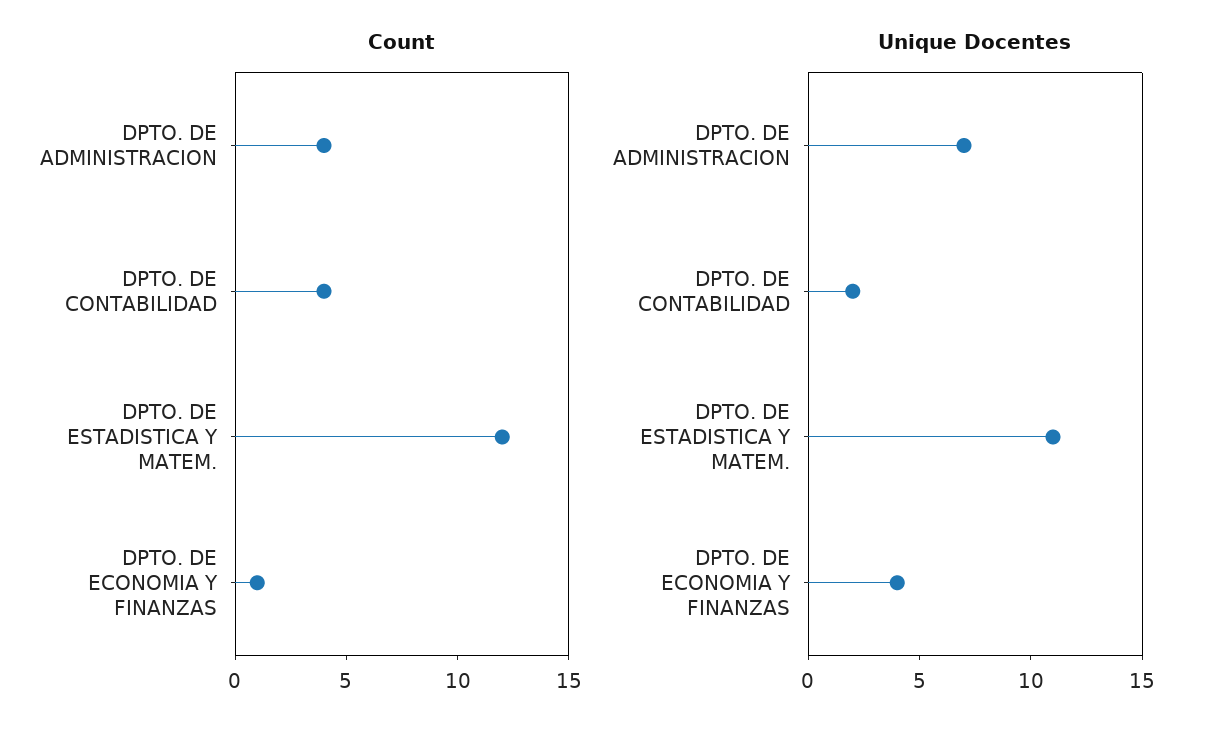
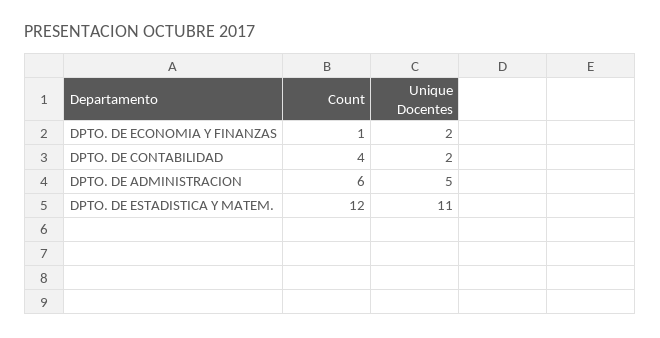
  {
    "Count": {
-     "DPTO. DE ADMINISTRACION": 4,
+     "DPTO. DE ADMINISTRACION": 6,
      "DPTO. DE CONTABILIDAD": 4,
      "DPTO. DE ESTADISTICA Y MATEM.": 12,
      "DPTO. DE ECONOMIA Y FINANZAS": 1
    },
    "Unique Docentes": {
-     "DPTO. DE ADMINISTRACION": 7,
+     "DPTO. DE ADMINISTRACION": 5,
      "DPTO. DE CONTABILIDAD": 2,
      "DPTO. DE ESTADISTICA Y MATEM.": 11,
-     "DPTO. DE ECONOMIA Y FINANZAS": 4
+     "DPTO. DE ECONOMIA Y FINANZAS": 2
    }
  }

